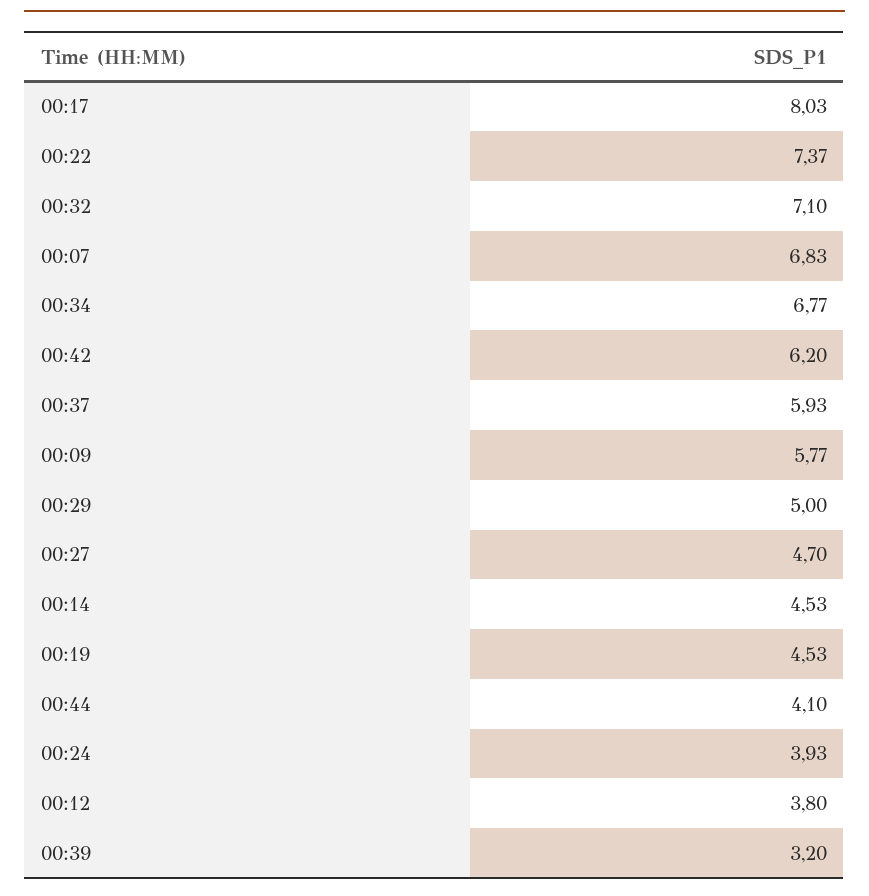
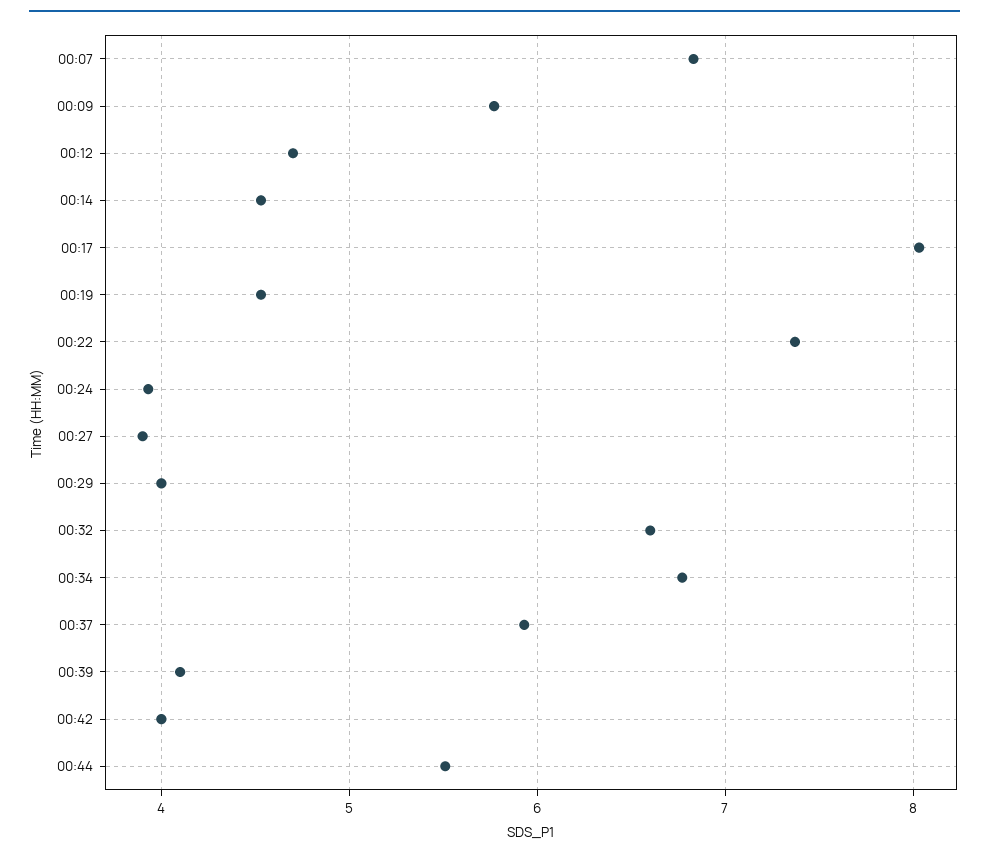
  {
    "00:17": 8.03,
    "00:22": 7.37,
-   "00:32": 7.1,
+   "00:32": 6.6,
    "00:07": 6.83,
    "00:34": 6.77,
-   "00:42": 6.2,
+   "00:42": 4,
    "00:37": 5.93,
    "00:09": 5.77,
-   "00:29": 5,
+   "00:29": 4,
-   "00:27": 4.7,
+   "00:27": 3.9,
    "00:14": 4.53,
    "00:19": 4.53,
-   "00:44": 4.1,
+   "00:44": 5.5,
    "00:24": 3.93,
-   "00:12": 3.8,
+   "00:12": 4.7,
-   "00:39": 3.2
+   "00:39": 4.1
  }

